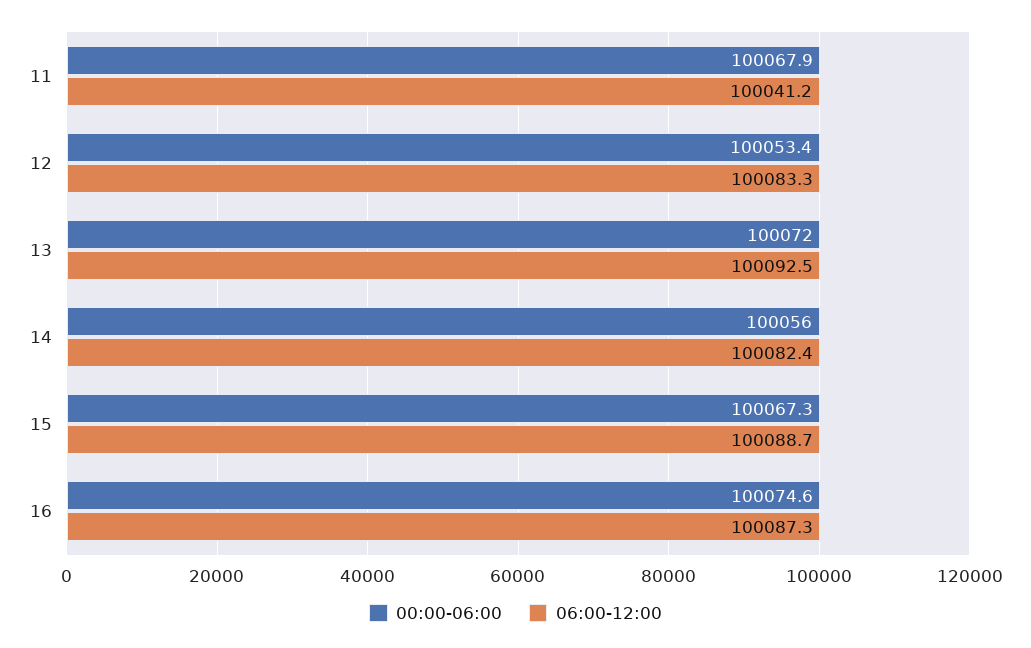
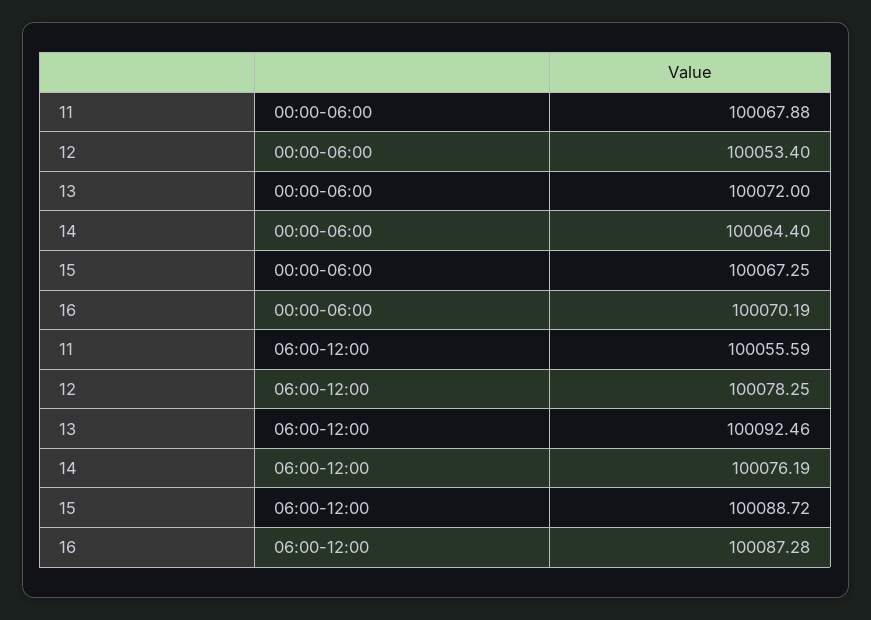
  {
    "00:00-06:00": {
      "11": 100067.88,
      "12": 100053.4,
      "13": 100072,
-     "14": 100056,
+     "14": 100064.4,
      "15": 100067.25,
-     "16": 100074.6
+     "16": 100070.19
    },
    "06:00-12:00": {
-     "11": 100041.2,
+     "11": 100055.59,
-     "12": 100083.3,
+     "12": 100078.25,
      "13": 100092.46,
-     "14": 100082.4,
+     "14": 100076.19,
      "15": 100088.72,
      "16": 100087.28
    }
  }

